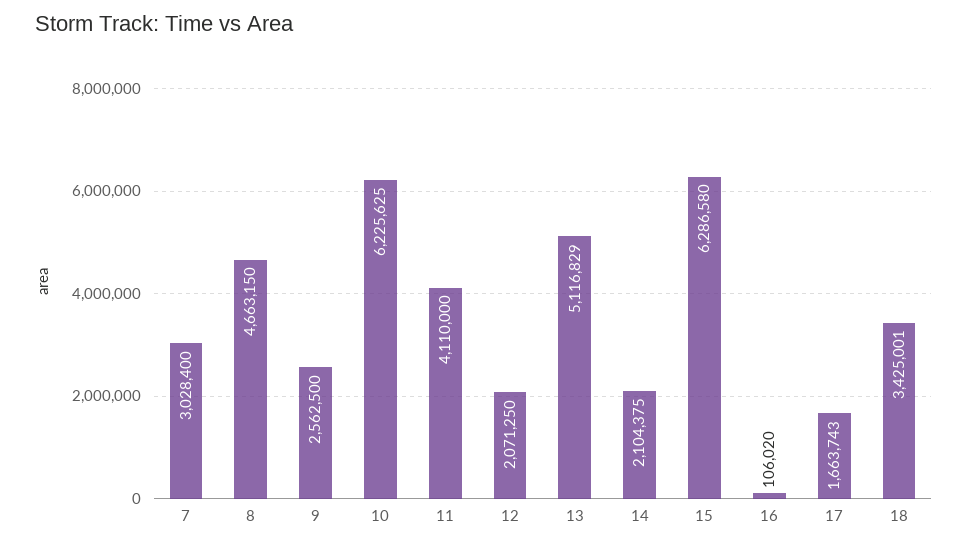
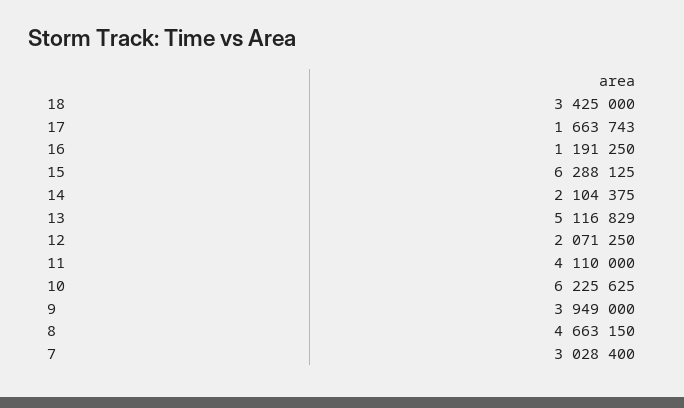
  {
    "7": 3028400,
    "8": 4663150,
-   "9": 2562500,
+   "9": 3949000,
    "10": 6225625,
    "11": 4110000,
    "12": 2071250,
    "13": 5116829,
    "14": 2104375,
-   "15": 6286580,
+   "15": 6288125,
-   "16": 106020,
+   "16": 1191250,
    "17": 1663743,
-   "18": 3425001
+   "18": 3425000
  }

